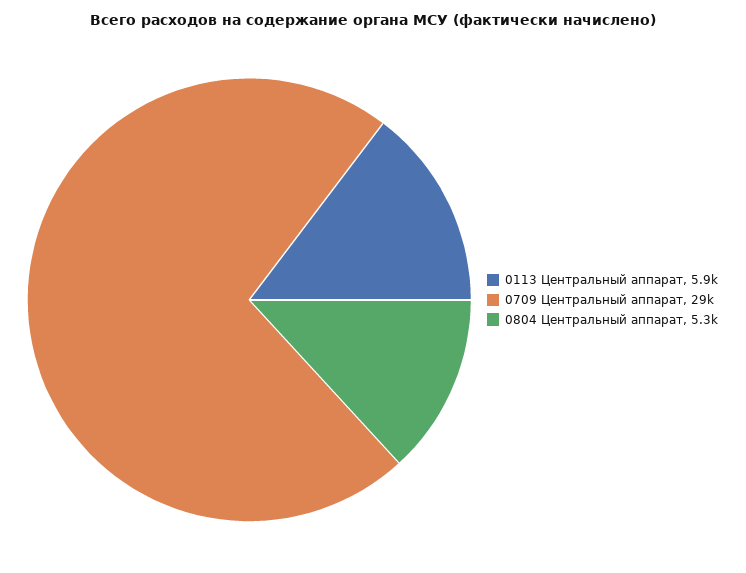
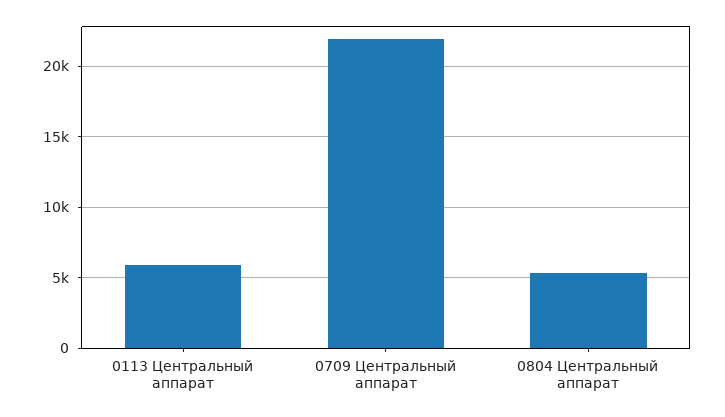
  {
    "0113 Центральный аппарат": 5900,
-   "0709 Центральный аппарат": 29000,
+   "0709 Центральный аппарат": 22000,
    "0804 Центральный аппарат": 5300
  }

